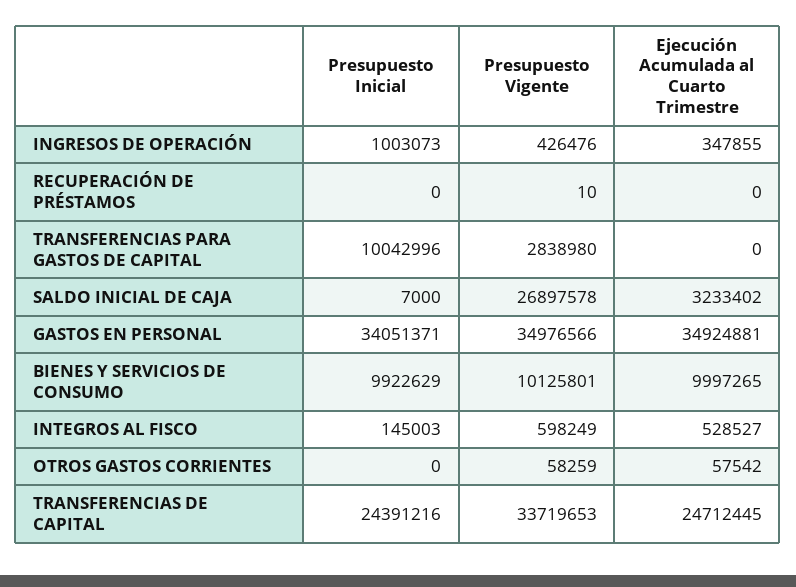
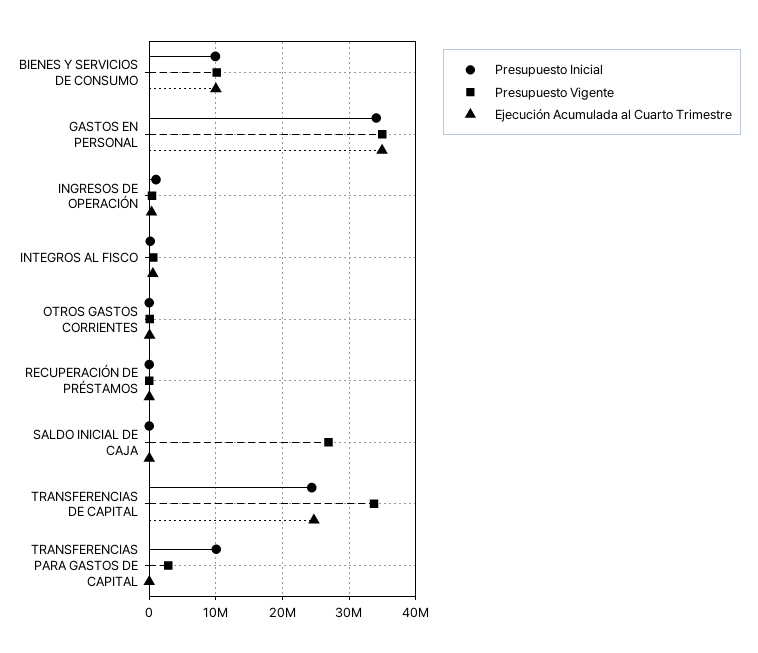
  {
    "Presupuesto Inicial": {
      "INGRESOS DE OPERACIÓN": 1003073,
      "RECUPERACIÓN DE PRÉSTAMOS": 0,
      "TRANSFERENCIAS PARA GASTOS DE CAPITAL": 10042996,
      "SALDO INICIAL DE CAJA": 7000,
      "GASTOS EN PERSONAL": 34051371,
      "BIENES Y SERVICIOS DE CONSUMO": 9922629,
      "INTEGROS AL FISCO": 145003,
      "OTROS GASTOS CORRIENTES": 0,
      "TRANSFERENCIAS DE CAPITAL": 24391216
    },
    "Presupuesto Vigente": {
      "INGRESOS DE OPERACIÓN": 426476,
      "RECUPERACIÓN DE PRÉSTAMOS": 10,
      "TRANSFERENCIAS PARA GASTOS DE CAPITAL": 2838980,
      "SALDO INICIAL DE CAJA": 26897578,
      "GASTOS EN PERSONAL": 34976566,
      "BIENES Y SERVICIOS DE CONSUMO": 10125801,
      "INTEGROS AL FISCO": 598249,
      "OTROS GASTOS CORRIENTES": 58259,
      "TRANSFERENCIAS DE CAPITAL": 33719653
    },
    "Ejecución Acumulada al Cuarto Trimestre": {
      "INGRESOS DE OPERACIÓN": 347855,
      "RECUPERACIÓN DE PRÉSTAMOS": 0,
      "TRANSFERENCIAS PARA GASTOS DE CAPITAL": 0,
-     "SALDO INICIAL DE CAJA": 3233402,
+     "SALDO INICIAL DE CAJA": 0,
      "GASTOS EN PERSONAL": 34924881,
      "BIENES Y SERVICIOS DE CONSUMO": 9997265,
      "INTEGROS AL FISCO": 528527,
      "OTROS GASTOS CORRIENTES": 57542,
      "TRANSFERENCIAS DE CAPITAL": 24712445
    }
  }

